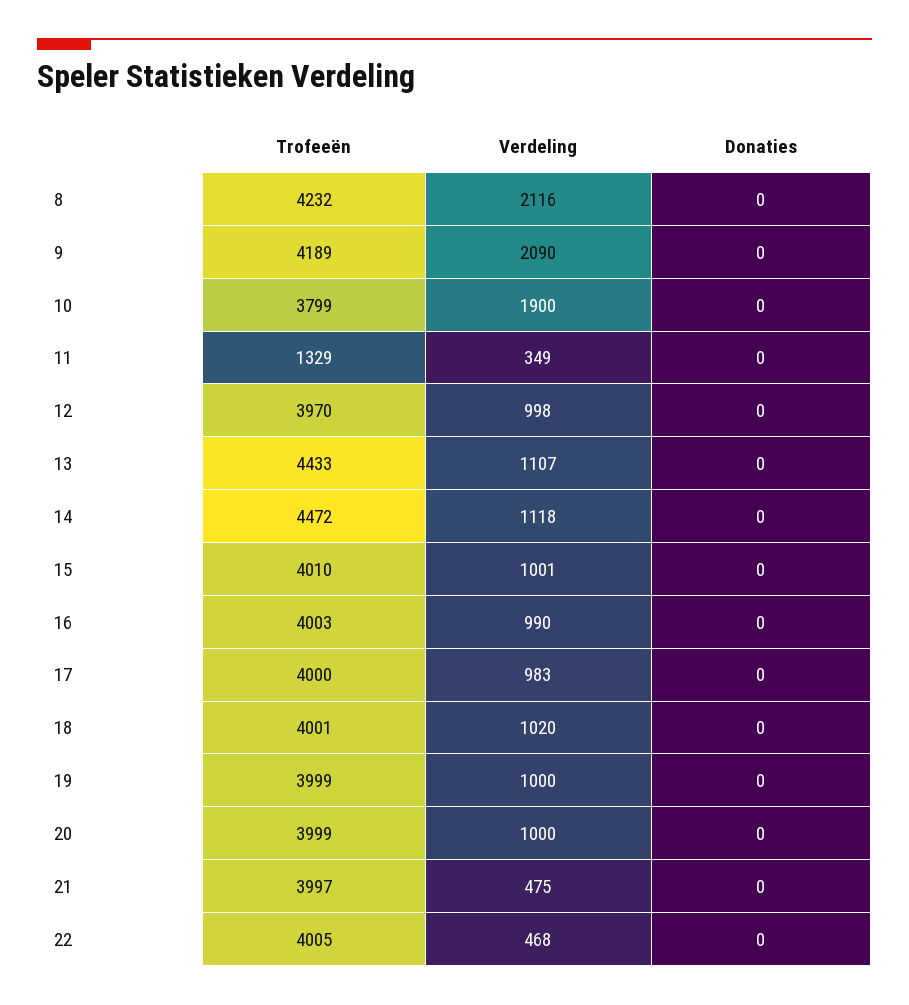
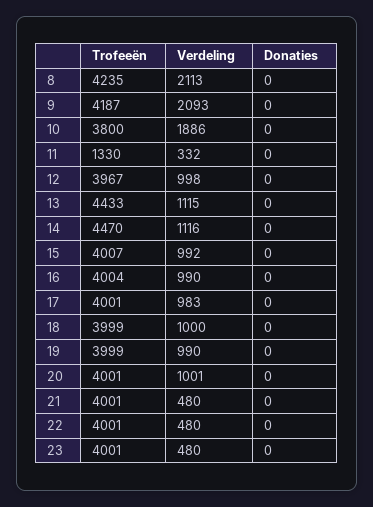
  {
    "Trofeeën": {
-     "8": 4232,
+     "8": 4235,
-     "9": 4189,
+     "9": 4187,
-     "10": 3799,
+     "10": 3800,
-     "11": 1329,
+     "11": 1330,
-     "12": 3970,
+     "12": 3967,
      "13": 4433,
-     "14": 4472,
+     "14": 4470,
-     "15": 4010,
+     "15": 4007,
-     "16": 4003,
+     "16": 4004,
-     "17": 4000,
+     "17": 4001,
-     "18": 4001,
+     "18": 3999,
      "19": 3999,
-     "20": 3999,
+     "20": 4001,
-     "21": 3997,
+     "21": 4001,
-     "22": 4005
+     "22": 4001,
+     "23": 4001
    },
    "Verdeling": {
-     "8": 2116,
+     "8": 2113,
-     "9": 2090,
+     "9": 2093,
-     "10": 1900,
+     "10": 1886,
-     "11": 349,
+     "11": 332,
      "12": 998,
-     "13": 1107,
+     "13": 1115,
-     "14": 1118,
+     "14": 1116,
-     "15": 1001,
+     "15": 992,
      "16": 990,
      "17": 983,
-     "18": 1020,
+     "18": 1000,
-     "19": 1000,
+     "19": 990,
-     "20": 1000,
+     "20": 1001,
-     "21": 475,
+     "21": 480,
-     "22": 468
+     "22": 480,
+     "23": 480
    },
    "Donaties": {
      "8": 0,
      "9": 0,
      "10": 0,
      "11": 0,
      "12": 0,
      "13": 0,
      "14": 0,
      "15": 0,
      "16": 0,
      "17": 0,
      "18": 0,
      "19": 0,
      "20": 0,
      "21": 0,
-     "22": 0
+     "22": 0,
+     "23": 0
    }
  }

